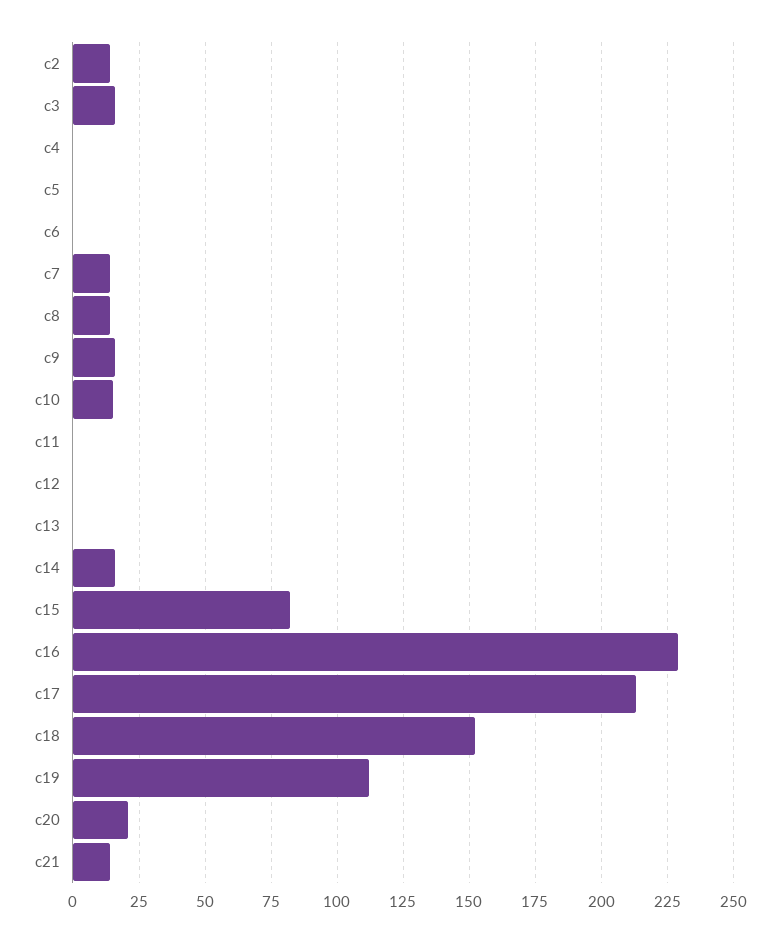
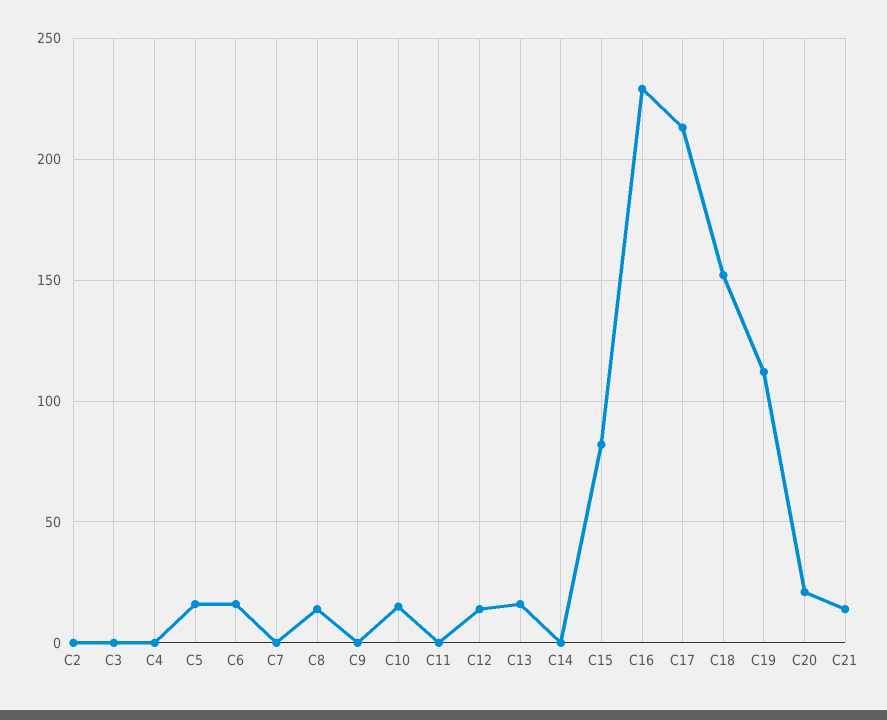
  {
-   "c2": 15,
+   "c2": 0,
-   "c3": 15,
+   "c3": 0,
    "c4": 0,
-   "c5": 0,
+   "c5": 15,
-   "c6": 0,
+   "c6": 15,
-   "c7": 15,
+   "c7": 0,
    "c8": 15,
-   "c9": 15,
+   "c9": 0,
    "c10": 15,
    "c11": 0,
-   "c12": 0,
+   "c12": 15,
-   "c13": 0,
+   "c13": 15,
-   "c14": 15,
+   "c14": 0,
    "c15": 80,
    "c16": 230,
    "c17": 215,
    "c18": 150,
    "c19": 110,
    "c20": 20,
    "c21": 15
  }

